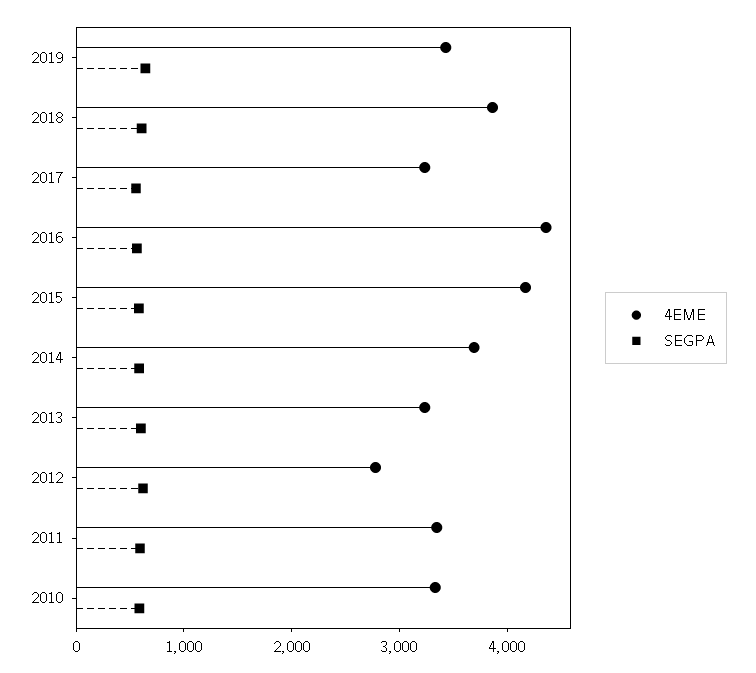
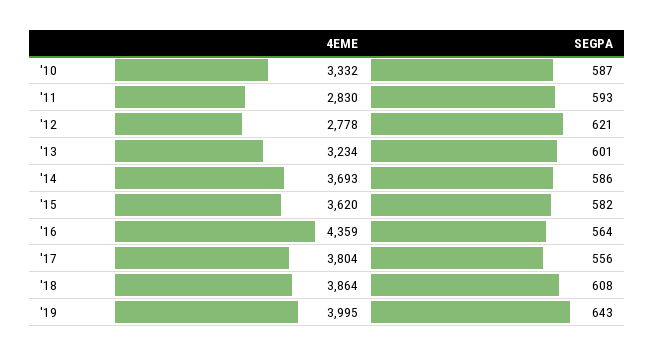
  {
    "4EME": {
-     "2019": 3400,
+     "2019": 3995,
      "2018": 3864,
-     "2017": 3200,
+     "2017": 3804,
      "2016": 4359,
-     "2015": 4200,
+     "2015": 3620,
      "2014": 3693,
      "2013": 3234,
      "2012": 2778,
-     "2011": 3400,
+     "2011": 2830,
      "2010": 3332
    },
    "SEGPA": {
      "2019": 643,
      "2018": 608,
      "2017": 556,
      "2016": 564,
      "2015": 582,
      "2014": 586,
      "2013": 601,
      "2012": 621,
      "2011": 593,
      "2010": 587
    }
  }

